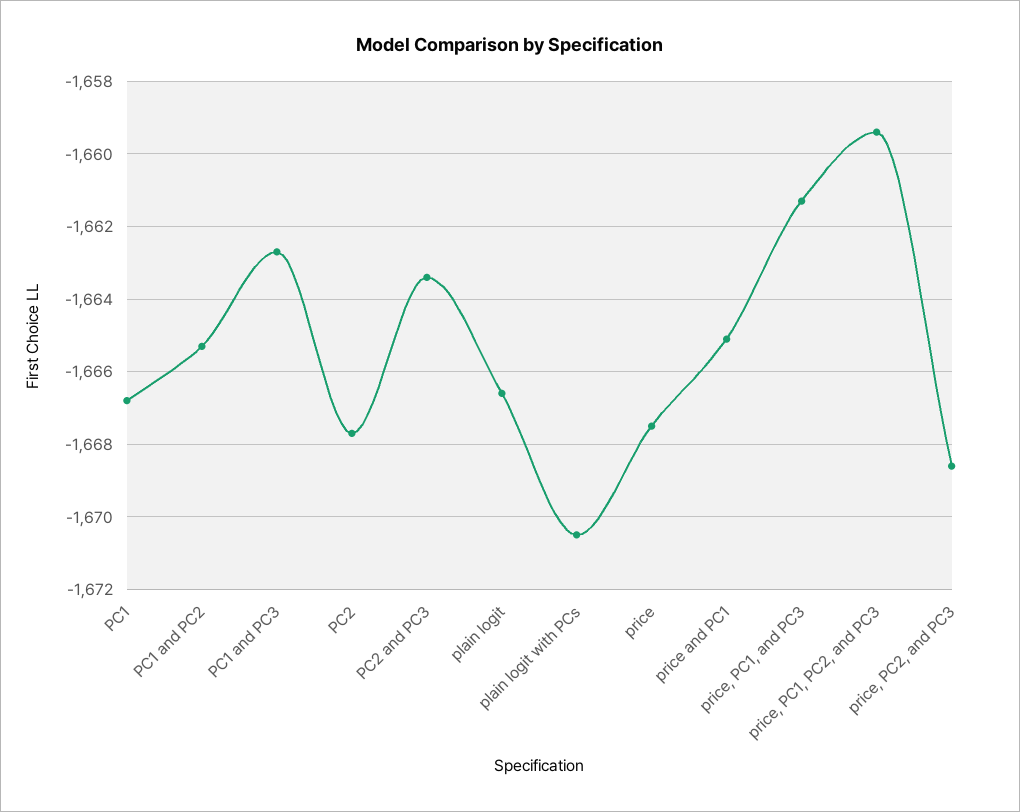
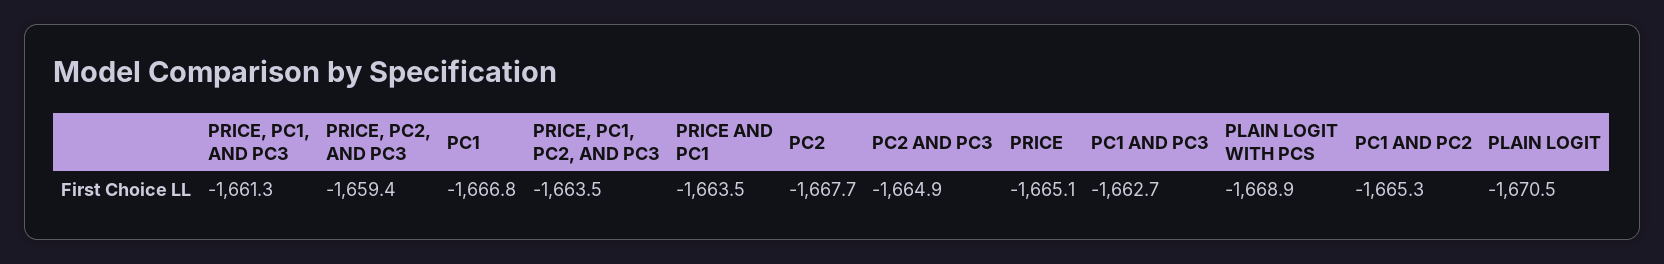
  {
    "PC1": -1666.8,
    "PC1 and PC2": -1665.3,
    "PC1 and PC3": -1662.7,
    "PC2": -1667.7,
-   "PC2 and PC3": -1663.5,
+   "PC2 and PC3": -1664.9,
-   "plain logit": -1666.5,
+   "plain logit": -1670.5,
-   "plain logit with PCs": -1670.5,
+   "plain logit with PCs": -1668.9,
-   "price": -1667.5,
+   "price": -1665.1,
-   "price and PC1": -1665,
+   "price and PC1": -1663.5,
    "price, PC1, and PC3": -1661.3,
-   "price, PC1, PC2, and PC3": -1659.5,
+   "price, PC1, PC2, and PC3": -1663.5,
-   "price, PC2, and PC3": -1668.5
+   "price, PC2, and PC3": -1659.4
  }

